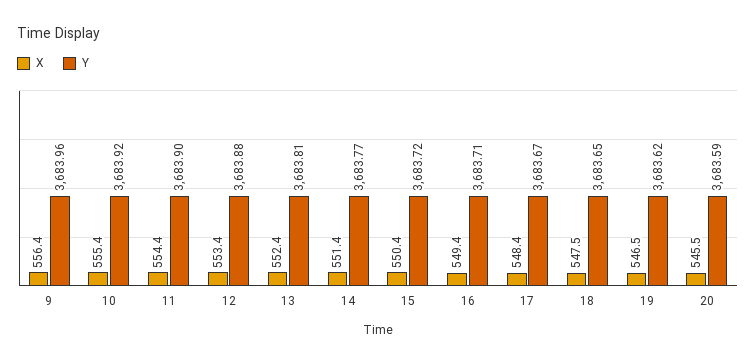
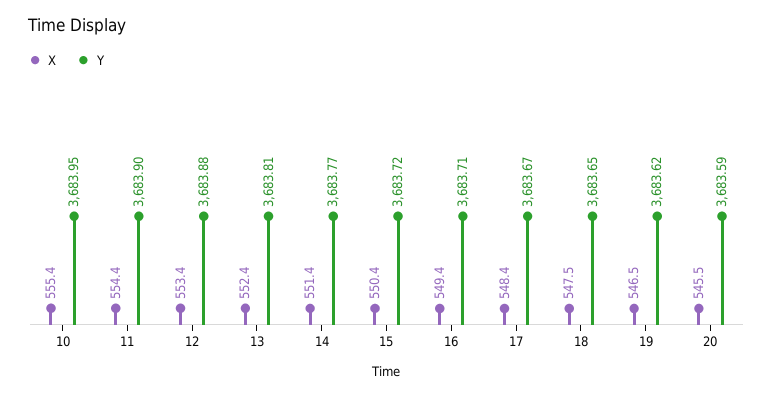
  {
    "X": {
-     "9": 556.4,
      "10": 555.4,
      "11": 554.4,
      "12": 553.4,
      "13": 552.4,
      "14": 551.4,
      "15": 550.4,
      "16": 549.4,
      "17": 548.4,
      "18": 547.5,
      "19": 546.5,
      "20": 545.5
    },
    "Y": {
-     "9": 3683.96,
-     "10": 3683.92,
+     "10": 3683.95,
      "11": 3683.9,
      "12": 3683.88,
      "13": 3683.81,
      "14": 3683.77,
      "15": 3683.72,
      "16": 3683.71,
      "17": 3683.67,
      "18": 3683.65,
      "19": 3683.62,
      "20": 3683.59
    }
  }

